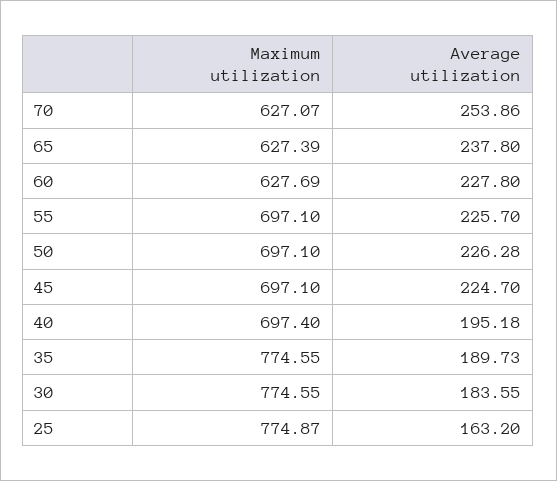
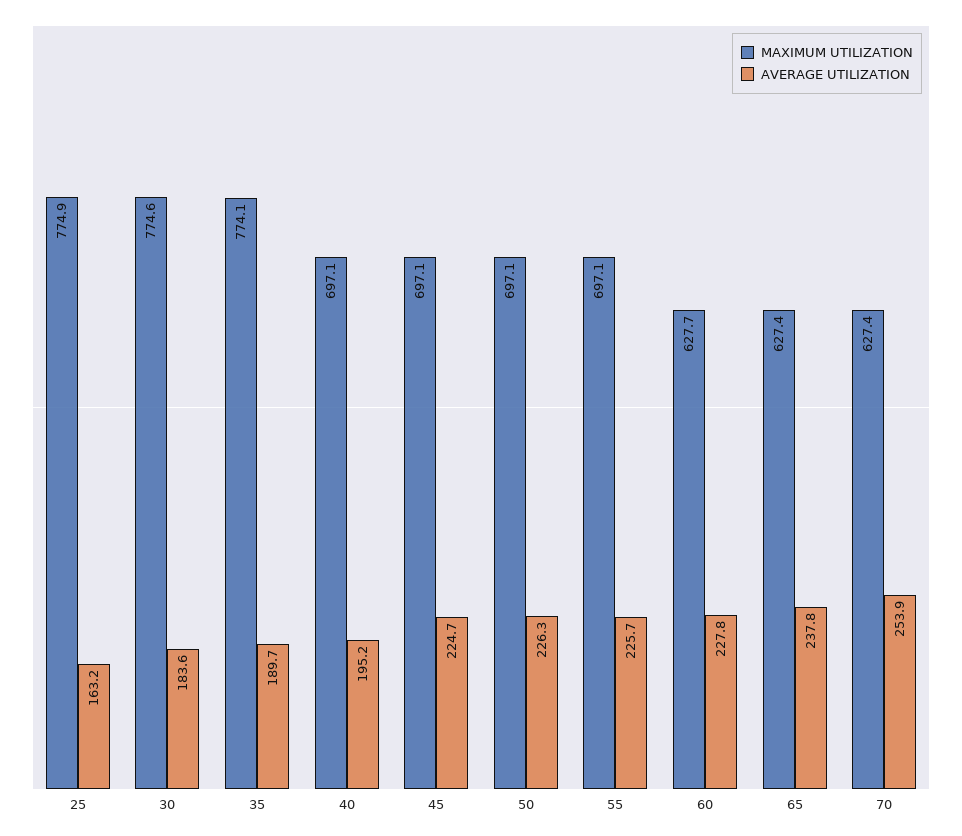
  {
    "Maximum utilization": {
-     "70": 627.07,
+     "70": 627.4,
      "65": 627.39,
      "60": 627.69,
      "55": 697.1,
      "50": 697.1,
      "45": 697.1,
-     "40": 697.4,
+     "40": 697.1,
-     "35": 774.55,
+     "35": 774.1,
      "30": 774.55,
      "25": 774.87
    },
    "Average utilization": {
      "70": 253.86,
      "65": 237.8,
      "60": 227.8,
      "55": 225.7,
      "50": 226.28,
      "45": 224.7,
      "40": 195.18,
      "35": 189.73,
      "30": 183.55,
      "25": 163.2
    }
  }

